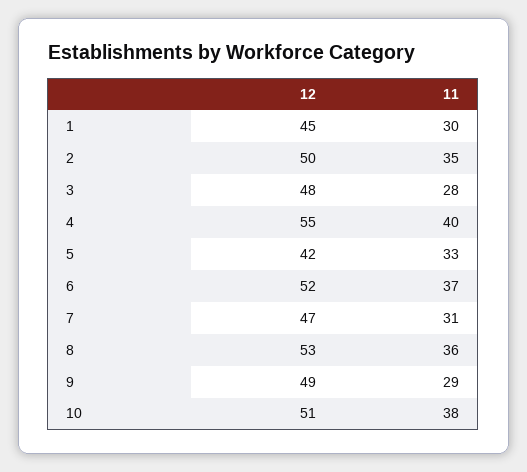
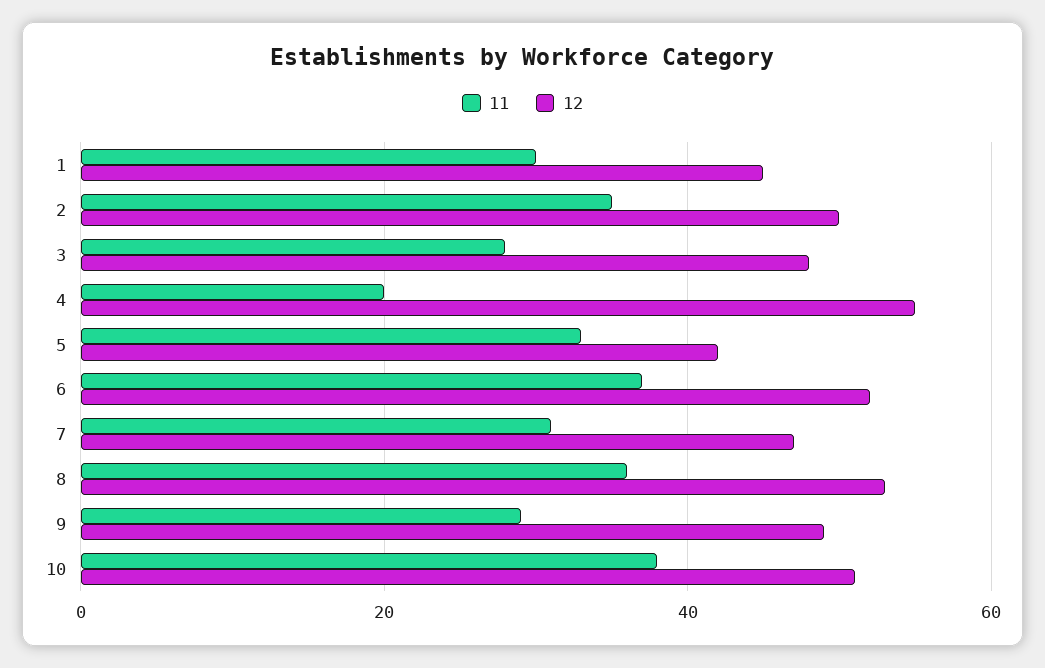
  {
    "12": {
      "1": 45,
      "2": 50,
      "3": 48,
      "4": 55,
      "5": 42,
      "6": 52,
      "7": 47,
      "8": 53,
      "9": 49,
      "10": 51
    },
    "11": {
      "1": 30,
      "2": 35,
      "3": 28,
-     "4": 40,
+     "4": 20,
      "5": 33,
      "6": 37,
      "7": 31,
      "8": 36,
      "9": 29,
      "10": 38
    }
  }

